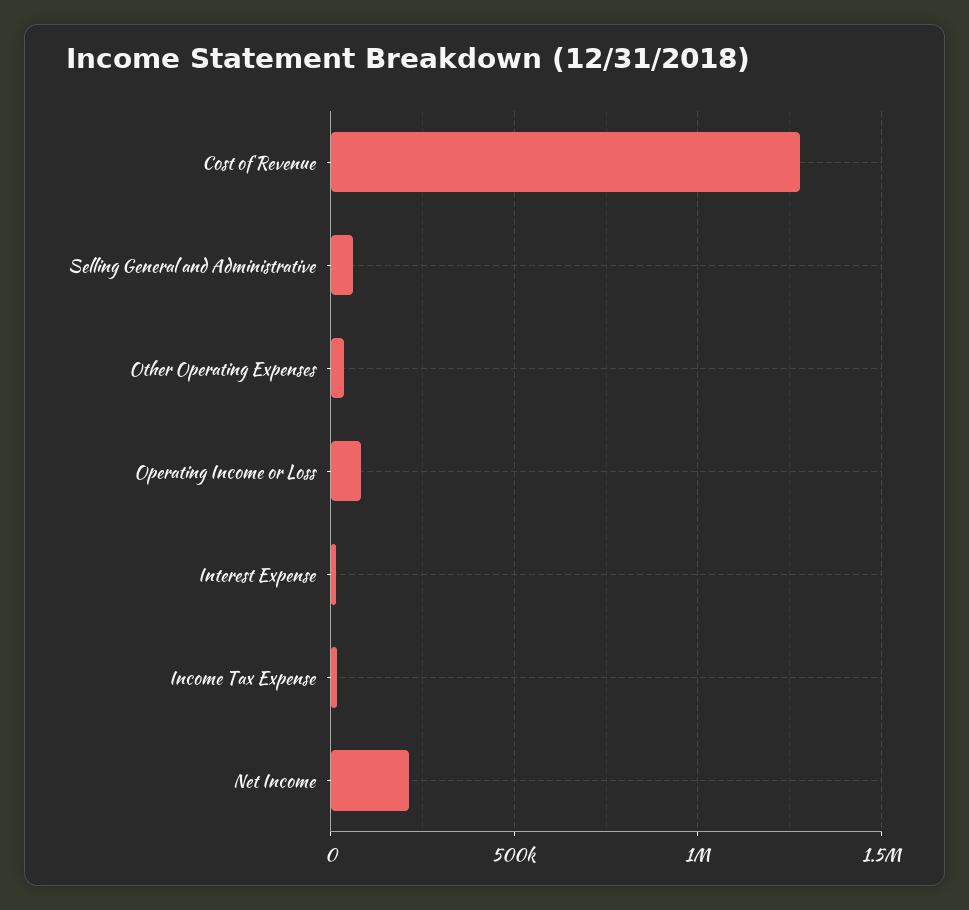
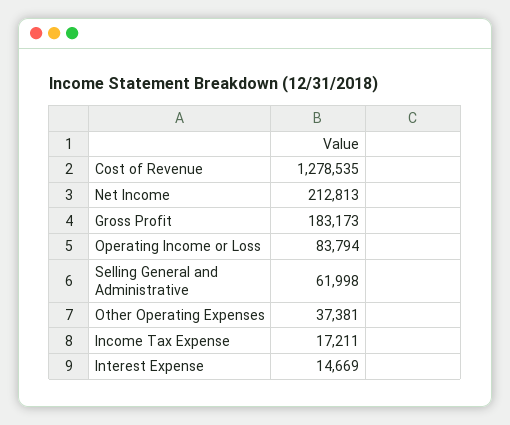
  {
    "Cost of Revenue": 1278535,
    "Selling General and Administrative": 61998,
    "Other Operating Expenses": 37381,
    "Operating Income or Loss": 83794,
    "Interest Expense": 14669,
    "Income Tax Expense": 17211,
-   "Net Income": 212813
+   "Net Income": 212813,
+   "Gross Profit": 183173
  }

